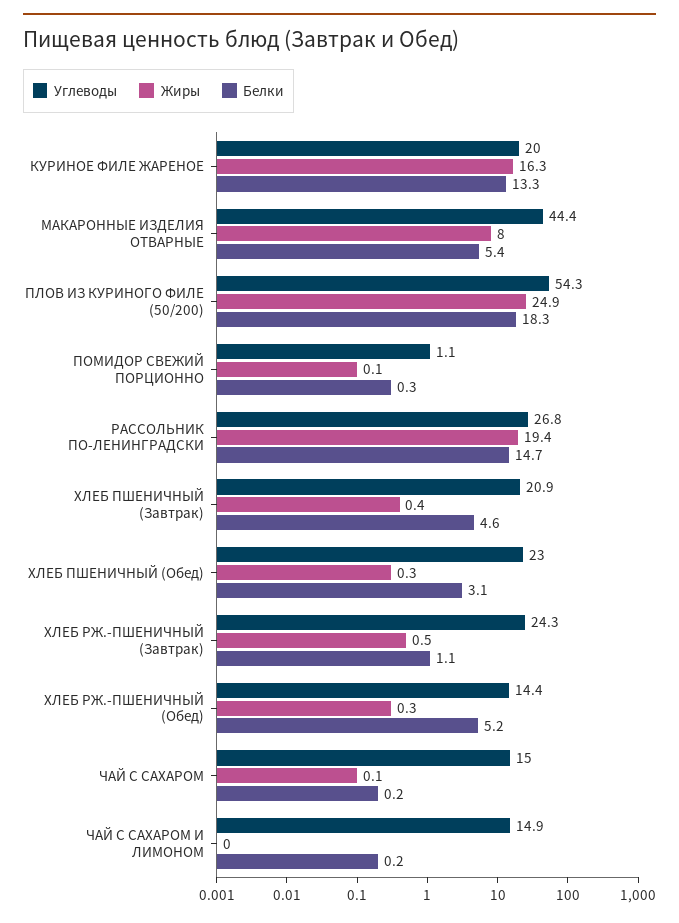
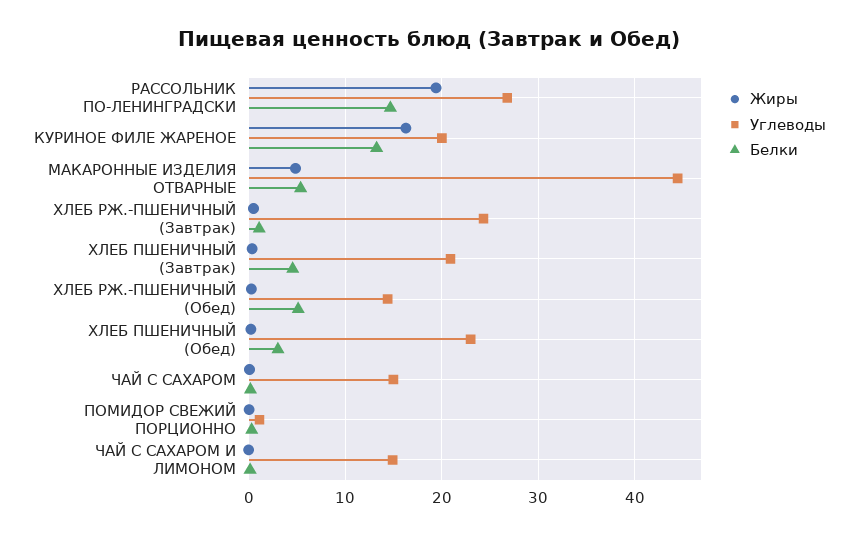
  {
    "Углеводы": {
      "КУРИНОЕ ФИЛЕ ЖАРЕНОЕ": 20,
      "МАКАРОННЫЕ ИЗДЕЛИЯ ОТВАРНЫЕ": 44.4,
-     "ПЛОВ ИЗ КУРИНОГО ФИЛЕ (50/200)": 54.3,
      "ПОМИДОР СВЕЖИЙ ПОРЦИОННО": 1.1,
      "РАССОЛЬНИК ПО-ЛЕНИНГРАДСКИ": 26.8,
      "ХЛЕБ ПШЕНИЧНЫЙ (Завтрак)": 20.9,
      "ХЛЕБ ПШЕНИЧНЫЙ (Обед)": 23,
      "ХЛЕБ РЖ.-ПШЕНИЧНЫЙ (Завтрак)": 24.3,
      "ХЛЕБ РЖ.-ПШЕНИЧНЫЙ (Обед)": 14.4,
      "ЧАЙ С САХАРОМ": 15,
      "ЧАЙ С САХАРОМ И ЛИМОНОМ": 14.9
    },
    "Жиры": {
      "КУРИНОЕ ФИЛЕ ЖАРЕНОЕ": 16.3,
-     "МАКАРОННЫЕ ИЗДЕЛИЯ ОТВАРНЫЕ": 8,
+     "МАКАРОННЫЕ ИЗДЕЛИЯ ОТВАРНЫЕ": 5,
-     "ПЛОВ ИЗ КУРИНОГО ФИЛЕ (50/200)": 24.9,
      "ПОМИДОР СВЕЖИЙ ПОРЦИОННО": 0.1,
      "РАССОЛЬНИК ПО-ЛЕНИНГРАДСКИ": 19.4,
      "ХЛЕБ ПШЕНИЧНЫЙ (Завтрак)": 0.4,
      "ХЛЕБ ПШЕНИЧНЫЙ (Обед)": 0.3,
      "ХЛЕБ РЖ.-ПШЕНИЧНЫЙ (Завтрак)": 0.5,
      "ХЛЕБ РЖ.-ПШЕНИЧНЫЙ (Обед)": 0.3,
      "ЧАЙ С САХАРОМ": 0.1,
      "ЧАЙ С САХАРОМ И ЛИМОНОМ": 0
    },
    "Белки": {
      "КУРИНОЕ ФИЛЕ ЖАРЕНОЕ": 13.3,
      "МАКАРОННЫЕ ИЗДЕЛИЯ ОТВАРНЫЕ": 5.4,
-     "ПЛОВ ИЗ КУРИНОГО ФИЛЕ (50/200)": 18.3,
      "ПОМИДОР СВЕЖИЙ ПОРЦИОННО": 0.3,
      "РАССОЛЬНИК ПО-ЛЕНИНГРАДСКИ": 14.7,
      "ХЛЕБ ПШЕНИЧНЫЙ (Завтрак)": 4.6,
      "ХЛЕБ ПШЕНИЧНЫЙ (Обед)": 3.1,
      "ХЛЕБ РЖ.-ПШЕНИЧНЫЙ (Завтрак)": 1.1,
      "ХЛЕБ РЖ.-ПШЕНИЧНЫЙ (Обед)": 5.2,
      "ЧАЙ С САХАРОМ": 0.2,
      "ЧАЙ С САХАРОМ И ЛИМОНОМ": 0.2
    }
  }

